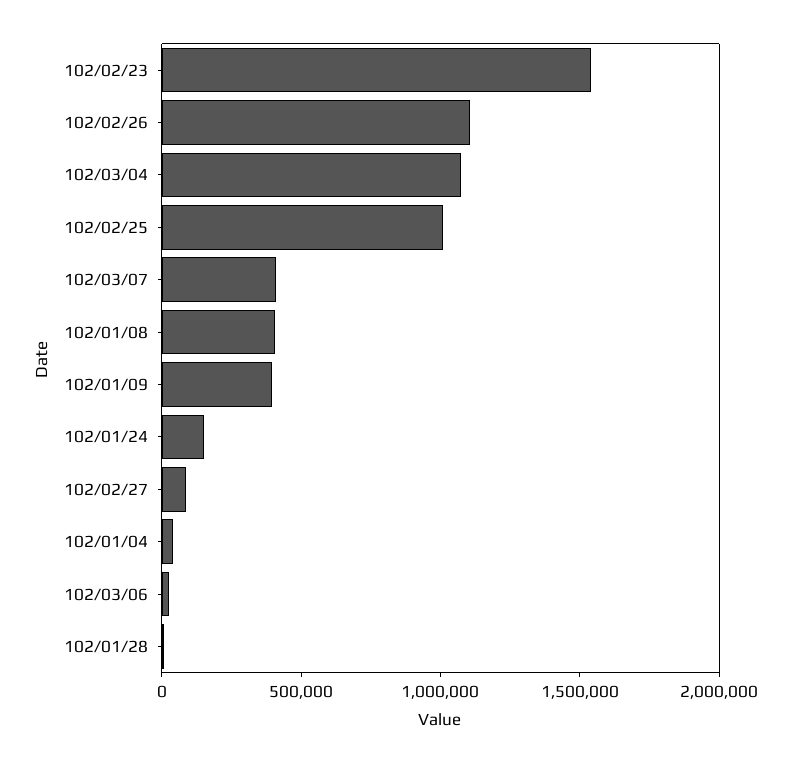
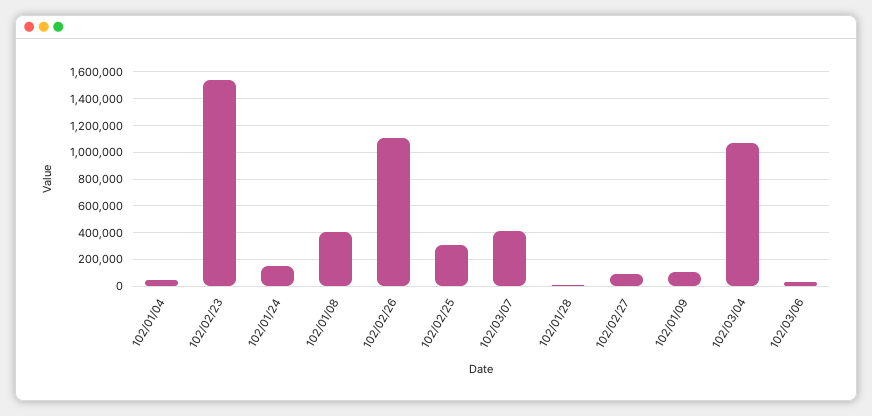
  {
    "102/02/23": 1550000,
    "102/02/26": 1100000,
    "102/03/04": 1050000,
-   "102/02/25": 1000000,
+   "102/02/25": 300000,
    "102/03/07": 400000,
    "102/01/08": 400000,
-   "102/01/09": 400000,
+   "102/01/09": 100000,
    "102/01/24": 150000,
    "102/02/27": 100000,
    "102/01/04": 50000,
    "102/03/06": 50000,
    "102/01/28": 0
  }

